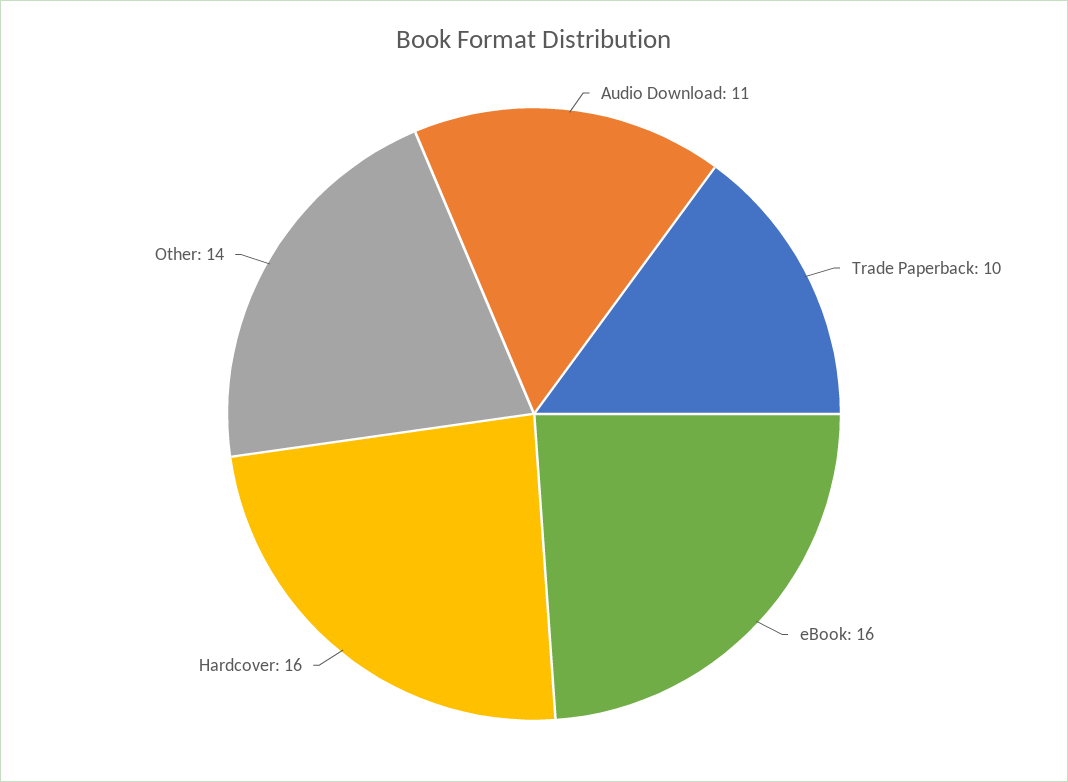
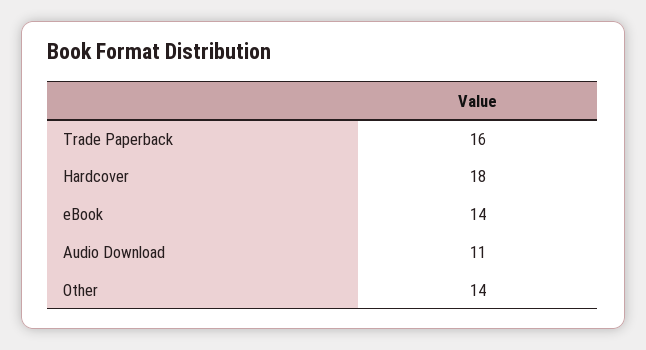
  {
    "Audio Download": 11,
-   "Trade Paperback": 10,
+   "Trade Paperback": 16,
-   "eBook": 16,
+   "eBook": 14,
-   "Hardcover": 16,
+   "Hardcover": 18,
    "Other": 14
  }

